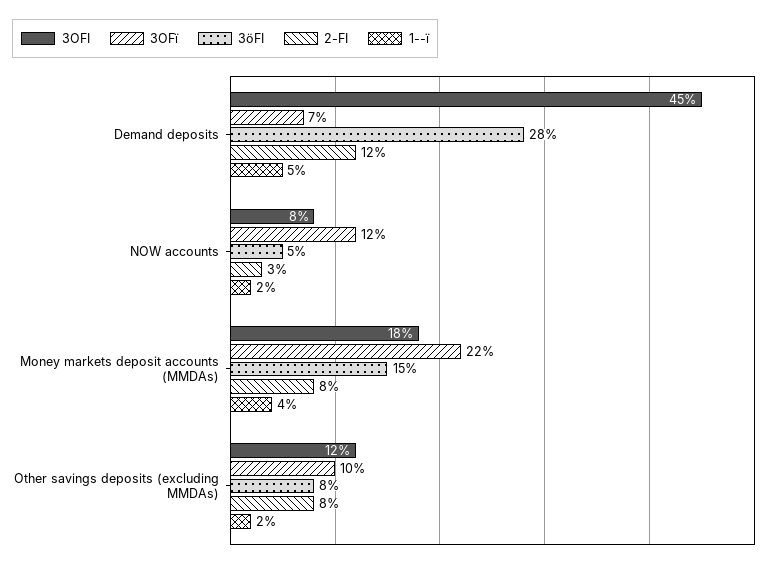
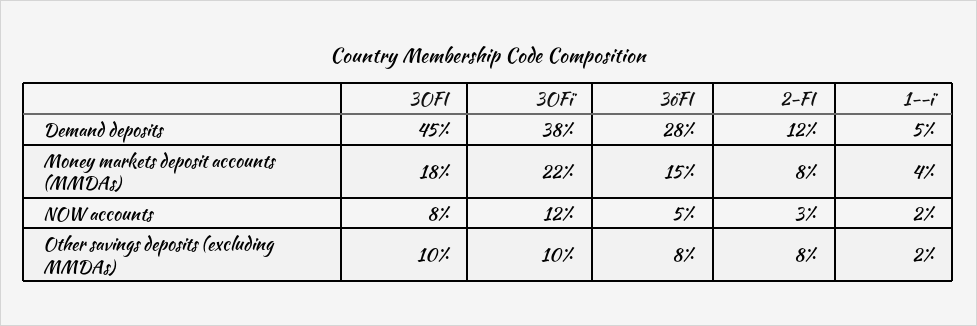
  {
    "3OFI": {
      "Demand deposits": 45,
      "NOW accounts": 8,
      "Money markets deposit accounts (MMDAs)": 18,
-     "Other savings deposits (excluding MMDAs)": 12
+     "Other savings deposits (excluding MMDAs)": 10
    },
    "3OFï": {
-     "Demand deposits": 7,
+     "Demand deposits": 38,
      "NOW accounts": 12,
      "Money markets deposit accounts (MMDAs)": 22,
      "Other savings deposits (excluding MMDAs)": 10
    },
    "3öFI": {
      "Demand deposits": 28,
      "NOW accounts": 5,
      "Money markets deposit accounts (MMDAs)": 15,
      "Other savings deposits (excluding MMDAs)": 8
    },
    "2-FI": {
      "Demand deposits": 12,
      "NOW accounts": 3,
      "Money markets deposit accounts (MMDAs)": 8,
      "Other savings deposits (excluding MMDAs)": 8
    },
    "1--ï": {
      "Demand deposits": 5,
      "NOW accounts": 2,
      "Money markets deposit accounts (MMDAs)": 4,
      "Other savings deposits (excluding MMDAs)": 2
    }
  }

